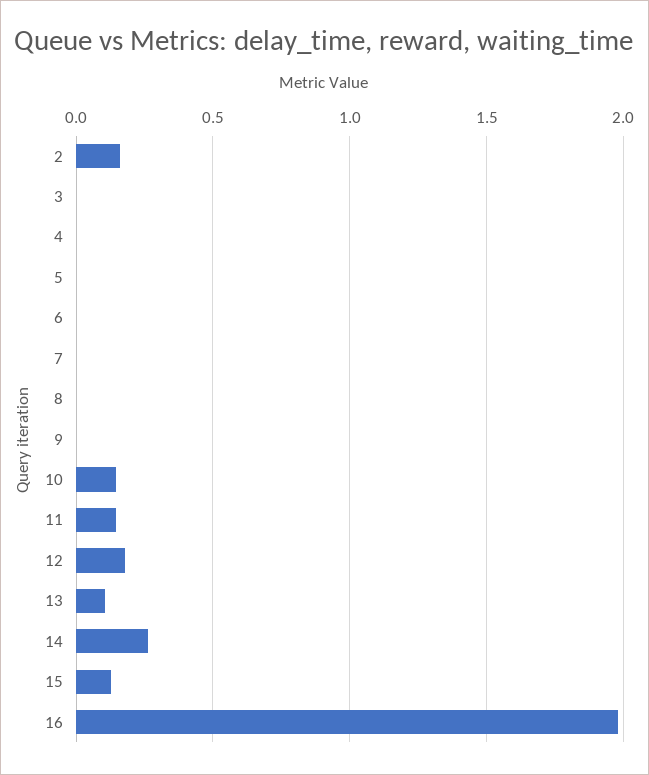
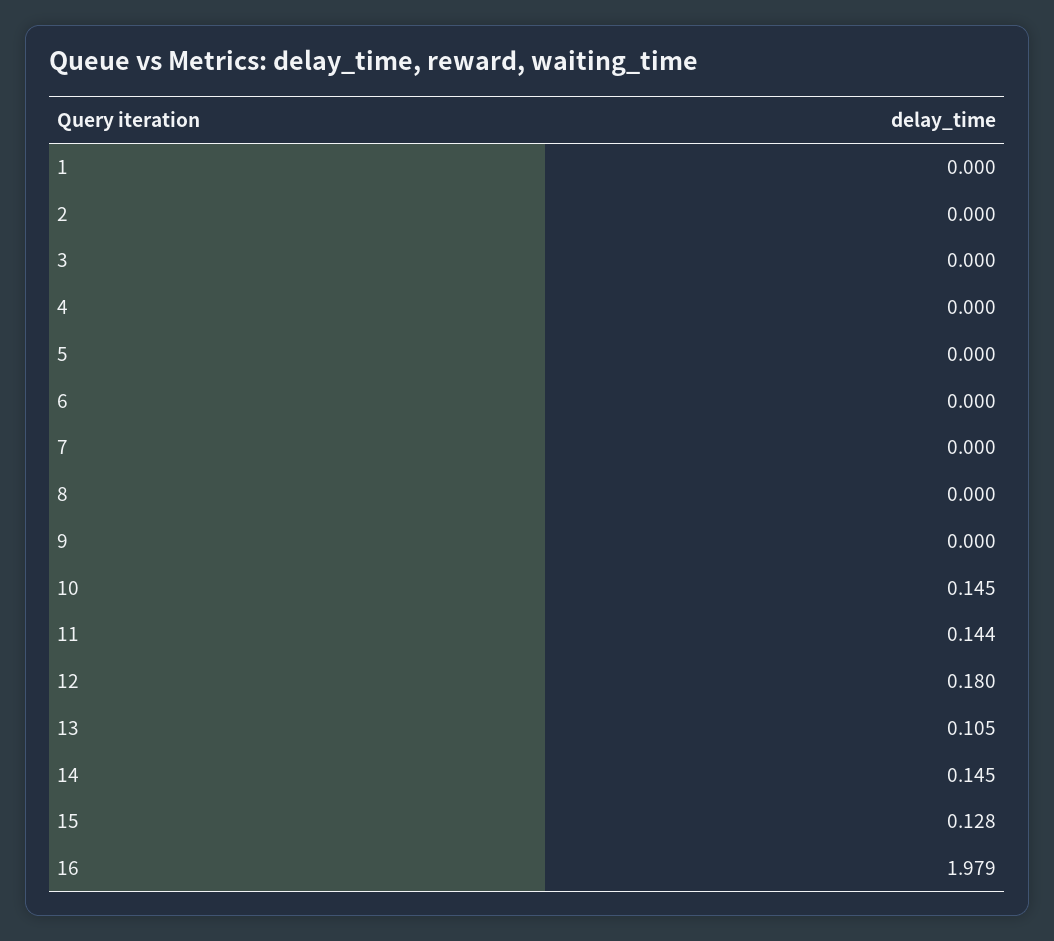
  {
-   "2": 0.15,
+   "2": 0,
    "3": 0,
    "4": 0,
    "5": 0,
    "6": 0,
    "7": 0,
    "8": 0,
    "9": 0,
    "10": 0.145,
    "11": 0.144,
    "12": 0.18,
    "13": 0.105,
-   "14": 0.25,
+   "14": 0.145,
    "15": 0.128,
-   "16": 1.979
+   "16": 1.979,
+   "1": 0
  }

